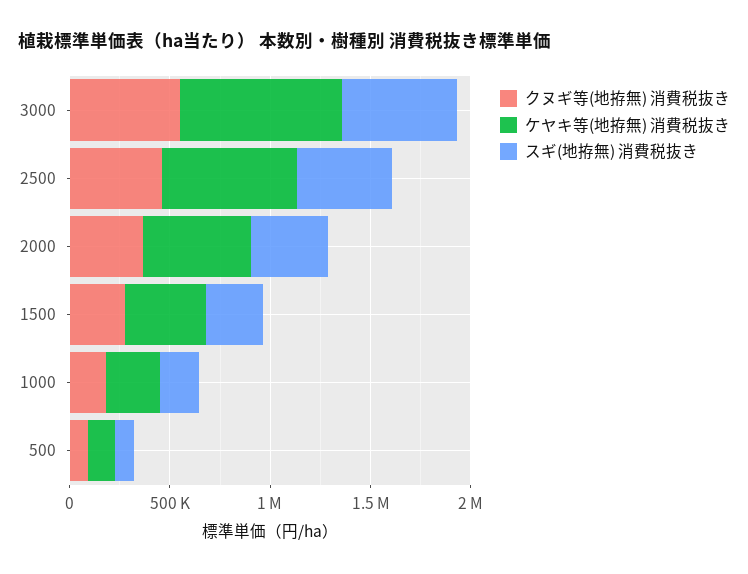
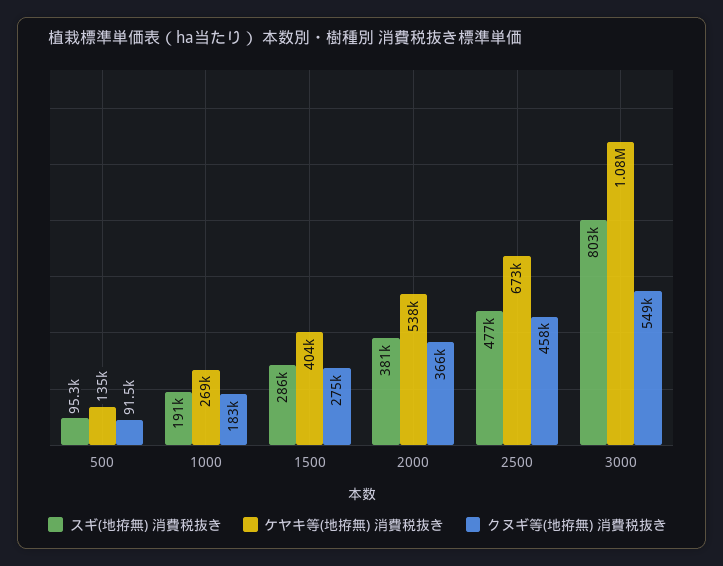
  {
    "クヌギ等(地拵無) 消費税抜き": {
      "3000": 549000,
      "2500": 458000,
      "2000": 366000,
      "1500": 275000,
      "1000": 183000,
      "500": 91500
    },
    "ケヤキ等(地拵無) 消費税抜き": {
-     "3000": 800000,
+     "3000": 1080000,
      "2500": 673000,
      "2000": 538000,
      "1500": 404000,
      "1000": 269000,
      "500": 135000
    },
    "スギ(地拵無) 消費税抜き": {
-     "3000": 600000,
+     "3000": 803000,
      "2500": 477000,
      "2000": 381000,
      "1500": 286000,
      "1000": 191000,
      "500": 95300
    }
  }

